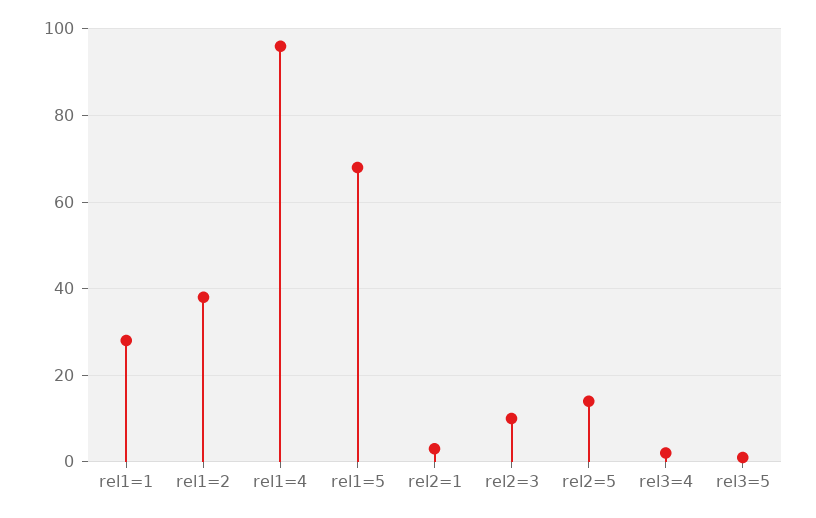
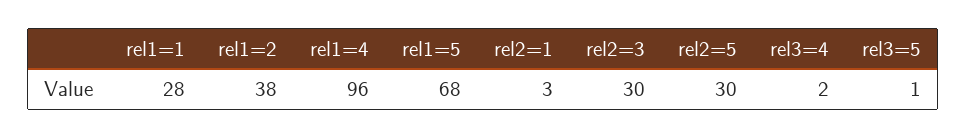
  {
    "rel1=1": 28,
    "rel1=2": 38,
    "rel1=4": 96,
    "rel1=5": 68,
    "rel2=1": 3,
-   "rel2=3": 10,
+   "rel2=3": 30,
-   "rel2=5": 15,
+   "rel2=5": 30,
    "rel3=4": 2,
    "rel3=5": 1
  }

